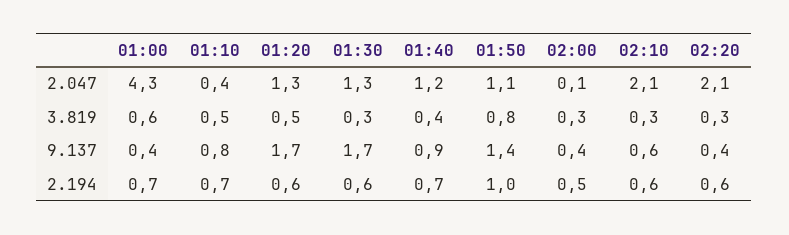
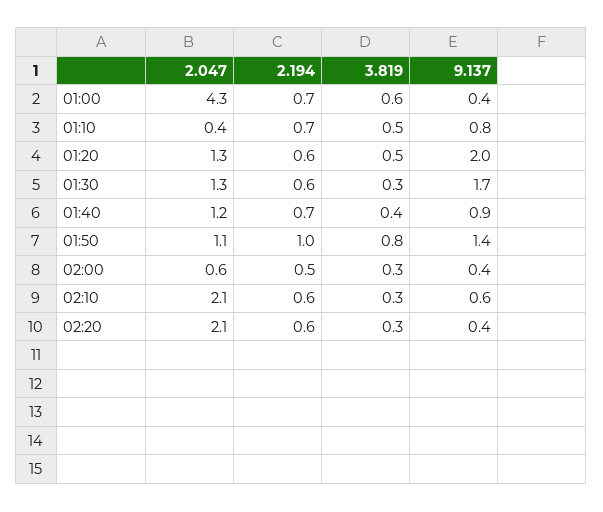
  {
    "01:00": {
      "2.047": 4.3,
      "3.819": 0.6,
      "9.137": 0.4,
      "2.194": 0.7
    },
    "01:10": {
      "2.047": 0.4,
      "3.819": 0.5,
      "9.137": 0.8,
      "2.194": 0.7
    },
    "01:20": {
      "2.047": 1.3,
      "3.819": 0.5,
-     "9.137": 1.7,
+     "9.137": 2,
      "2.194": 0.6
    },
    "01:30": {
      "2.047": 1.3,
      "3.819": 0.3,
      "9.137": 1.7,
      "2.194": 0.6
    },
    "01:40": {
      "2.047": 1.2,
      "3.819": 0.4,
      "9.137": 0.9,
      "2.194": 0.7
    },
    "01:50": {
      "2.047": 1.1,
      "3.819": 0.8,
      "9.137": 1.4,
      "2.194": 1
    },
    "02:00": {
-     "2.047": 0.1,
+     "2.047": 0.6,
      "3.819": 0.3,
      "9.137": 0.4,
      "2.194": 0.5
    },
    "02:10": {
      "2.047": 2.1,
      "3.819": 0.3,
      "9.137": 0.6,
      "2.194": 0.6
    },
    "02:20": {
      "2.047": 2.1,
      "3.819": 0.3,
      "9.137": 0.4,
      "2.194": 0.6
    }
  }

